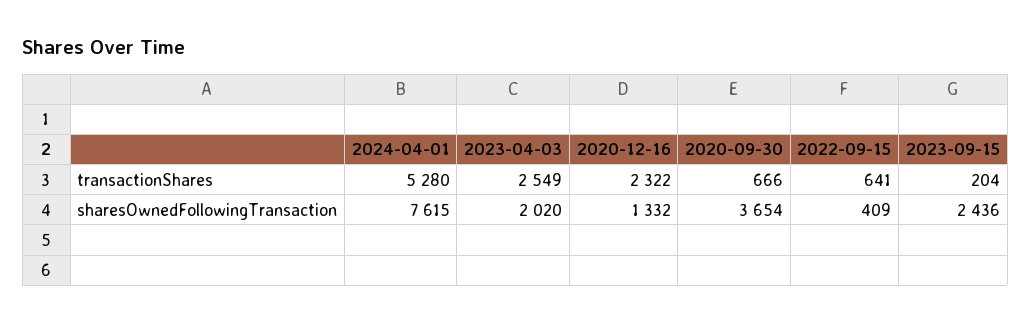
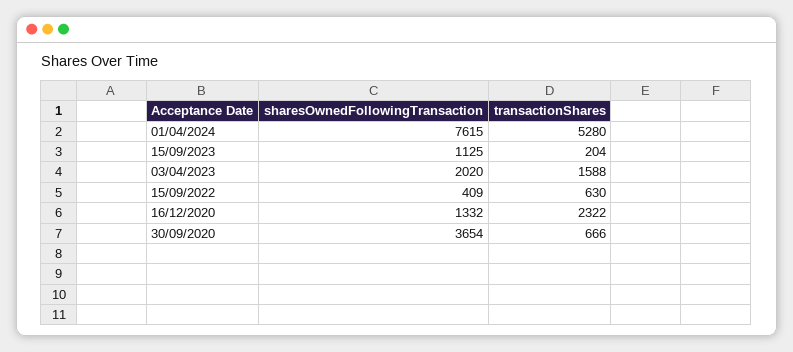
  {
    "2024-04-01": {
      "transactionShares": 5280,
      "sharesOwnedFollowingTransaction": 7615
    },
    "2023-04-03": {
-     "transactionShares": 2549,
+     "transactionShares": 1588,
      "sharesOwnedFollowingTransaction": 2020
    },
    "2020-12-16": {
      "transactionShares": 2322,
      "sharesOwnedFollowingTransaction": 1332
    },
    "2020-09-30": {
      "transactionShares": 666,
      "sharesOwnedFollowingTransaction": 3654
    },
    "2022-09-15": {
-     "transactionShares": 641,
+     "transactionShares": 630,
      "sharesOwnedFollowingTransaction": 409
    },
    "2023-09-15": {
      "transactionShares": 204,
-     "sharesOwnedFollowingTransaction": 2436
+     "sharesOwnedFollowingTransaction": 1125
    }
  }

